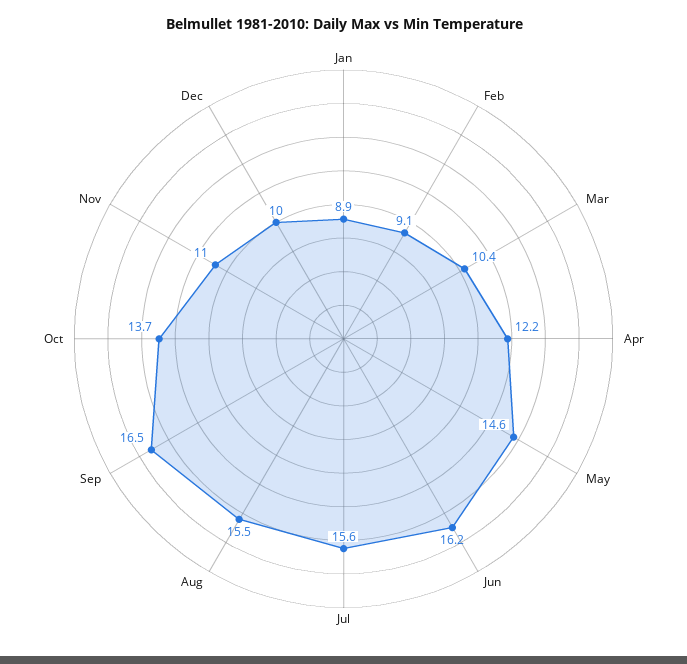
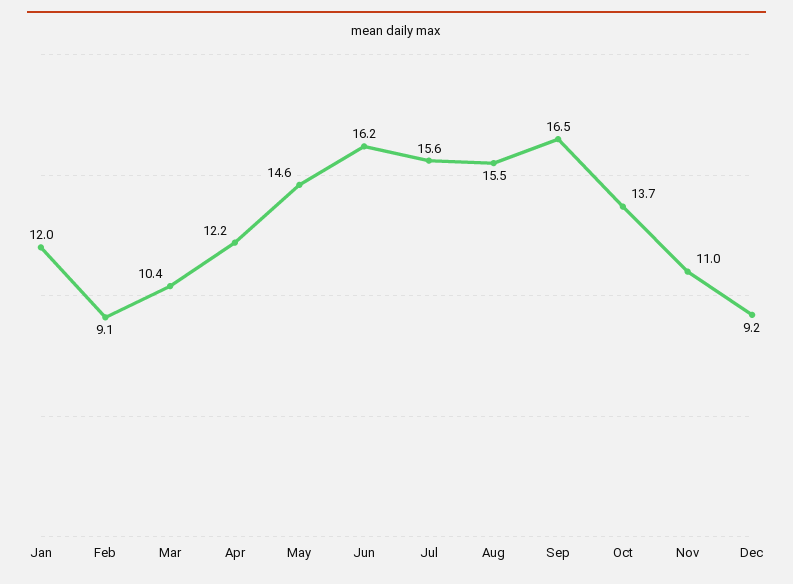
  {
-   "Jan": 8.9,
+   "Jan": 12,
    "Feb": 9.1,
    "Mar": 10.4,
    "Apr": 12.2,
    "May": 14.6,
    "Jun": 16.2,
    "Jul": 15.6,
    "Aug": 15.5,
    "Sep": 16.5,
    "Oct": 13.7,
    "Nov": 11,
-   "Dec": 10
+   "Dec": 9.2
  }

